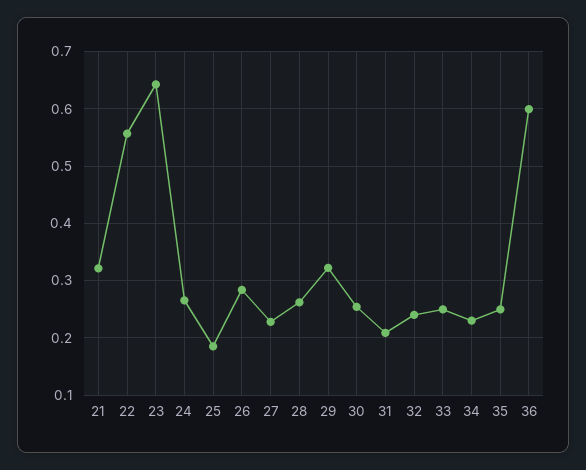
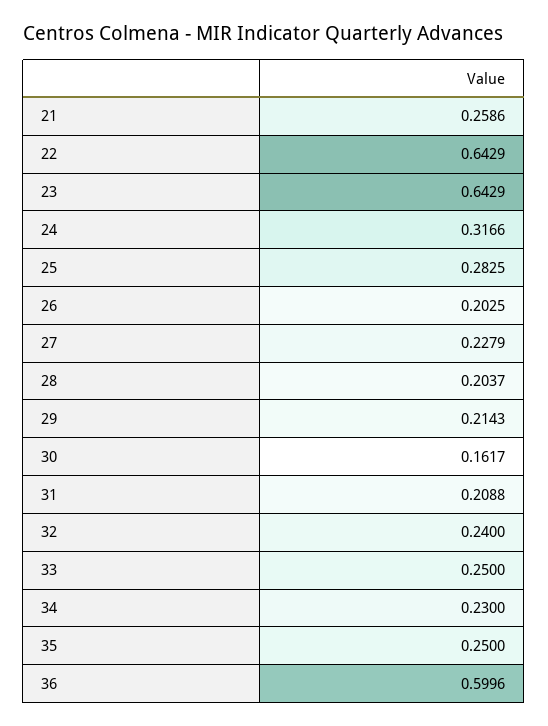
  {
-   "21": 0.32,
+   "21": 0.2586,
-   "22": 0.56,
+   "22": 0.6429,
    "23": 0.6429,
-   "24": 0.26,
+   "24": 0.3166,
-   "25": 0.18,
+   "25": 0.2825,
-   "26": 0.28,
+   "26": 0.2025,
    "27": 0.2279,
-   "28": 0.26,
+   "28": 0.2037,
-   "29": 0.32,
+   "29": 0.2143,
-   "30": 0.26,
+   "30": 0.1617,
    "31": 0.2088,
    "32": 0.24,
    "33": 0.25,
    "34": 0.23,
    "35": 0.25,
    "36": 0.5996
  }

